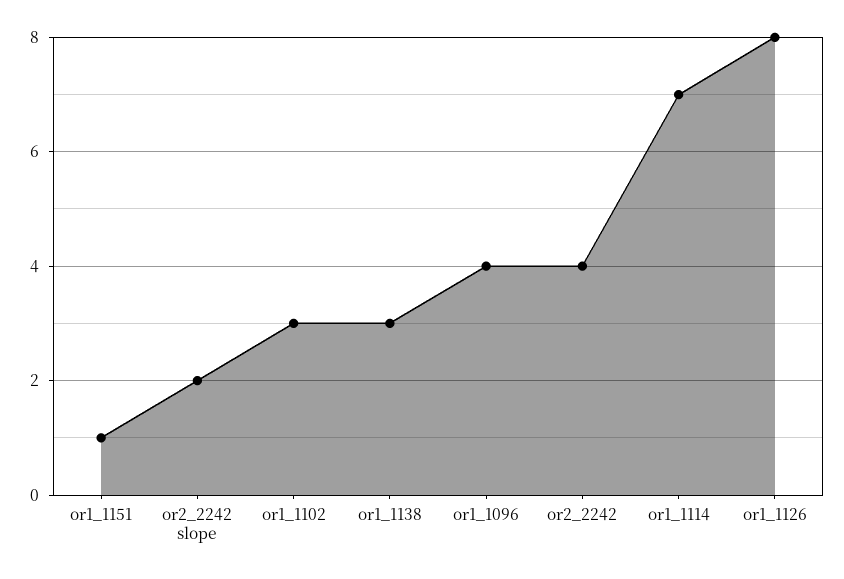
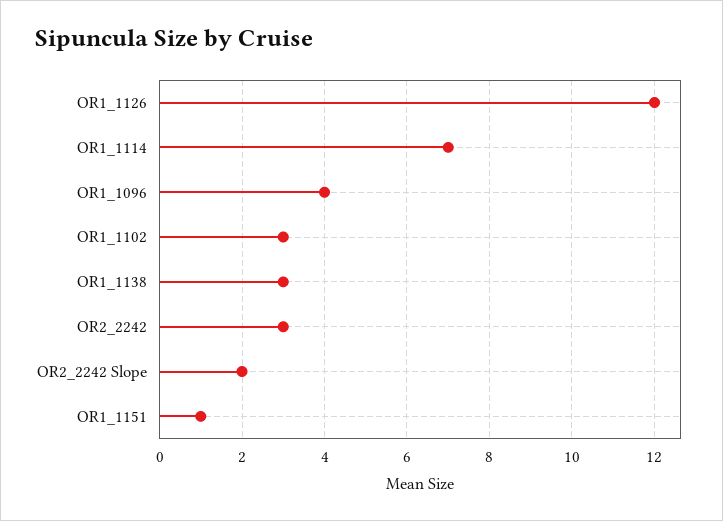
  {
    "or1_1151": 1,
    "or2_2242 slope": 2,
    "or1_1102": 3,
    "or1_1138": 3,
    "or1_1096": 4,
-   "or2_2242": 4,
+   "or2_2242": 3,
    "or1_1114": 7,
-   "or1_1126": 8
+   "or1_1126": 12
  }

